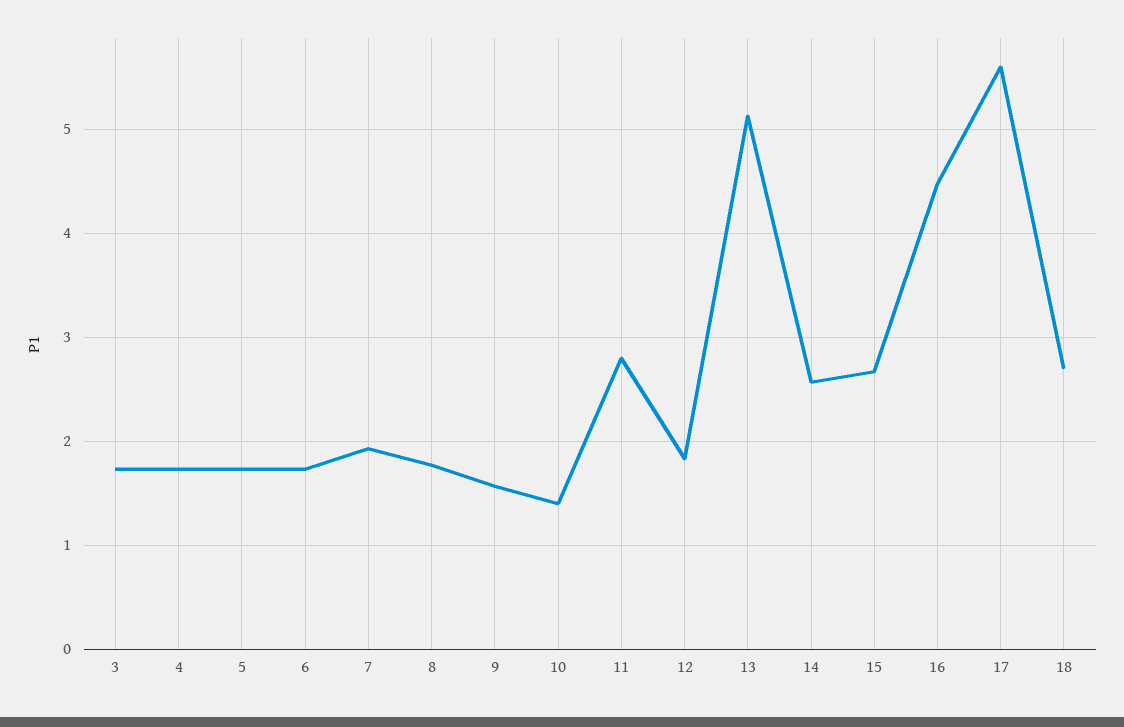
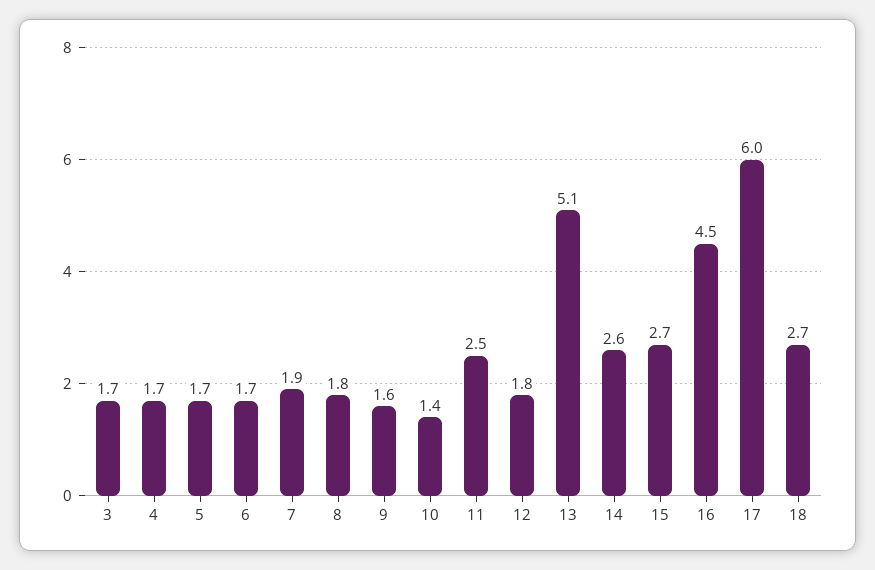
  {
    "3": 1.7,
    "4": 1.7,
    "5": 1.7,
    "6": 1.7,
    "7": 1.9,
    "8": 1.8,
    "9": 1.6,
    "10": 1.4,
-   "11": 2.8,
+   "11": 2.5,
    "12": 1.8,
    "13": 5.1,
    "14": 2.6,
    "15": 2.7,
    "16": 4.5,
-   "17": 5.6,
+   "17": 6,
    "18": 2.7
  }

